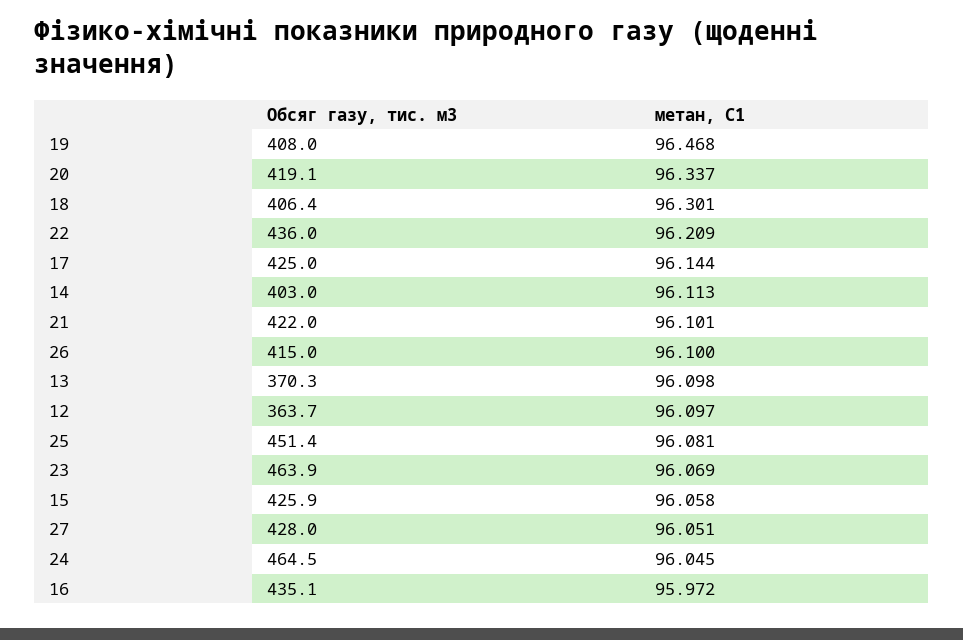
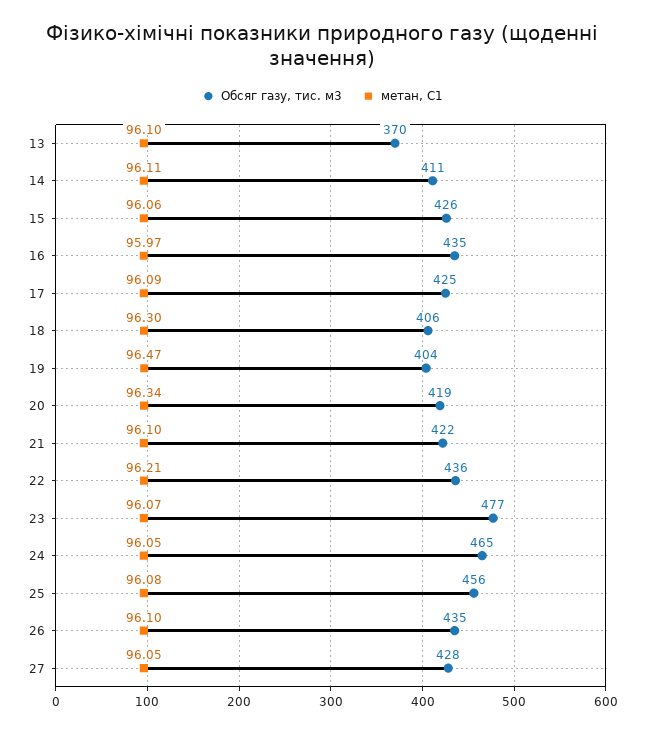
  {
    "Обсяг газу, тис. м3": {
-     "19": 408,
+     "19": 404,
      "20": 419.1,
      "18": 406.4,
      "22": 436,
      "17": 425,
-     "14": 403,
+     "14": 411,
      "21": 422,
-     "26": 415,
+     "26": 435,
      "13": 370.3,
-     "12": 363.7,
-     "25": 451.4,
+     "25": 456,
-     "23": 463.9,
+     "23": 477,
      "15": 425.9,
      "27": 428,
      "24": 464.5,
      "16": 435.1
    },
    "метан, С1": {
      "19": 96.468,
      "20": 96.337,
      "18": 96.301,
      "22": 96.209,
-     "17": 96.144,
+     "17": 96.09,
      "14": 96.113,
      "21": 96.101,
      "26": 96.1,
      "13": 96.098,
-     "12": 96.097,
      "25": 96.081,
      "23": 96.069,
      "15": 96.058,
      "27": 96.051,
      "24": 96.045,
      "16": 95.972
    }
  }

